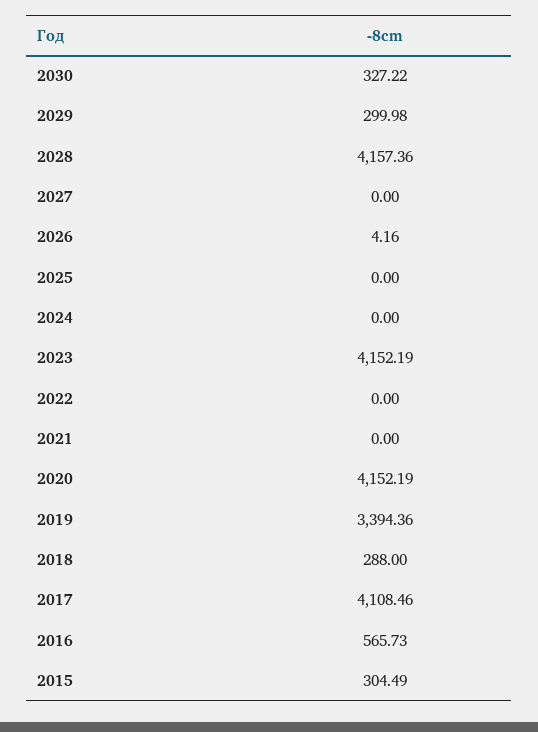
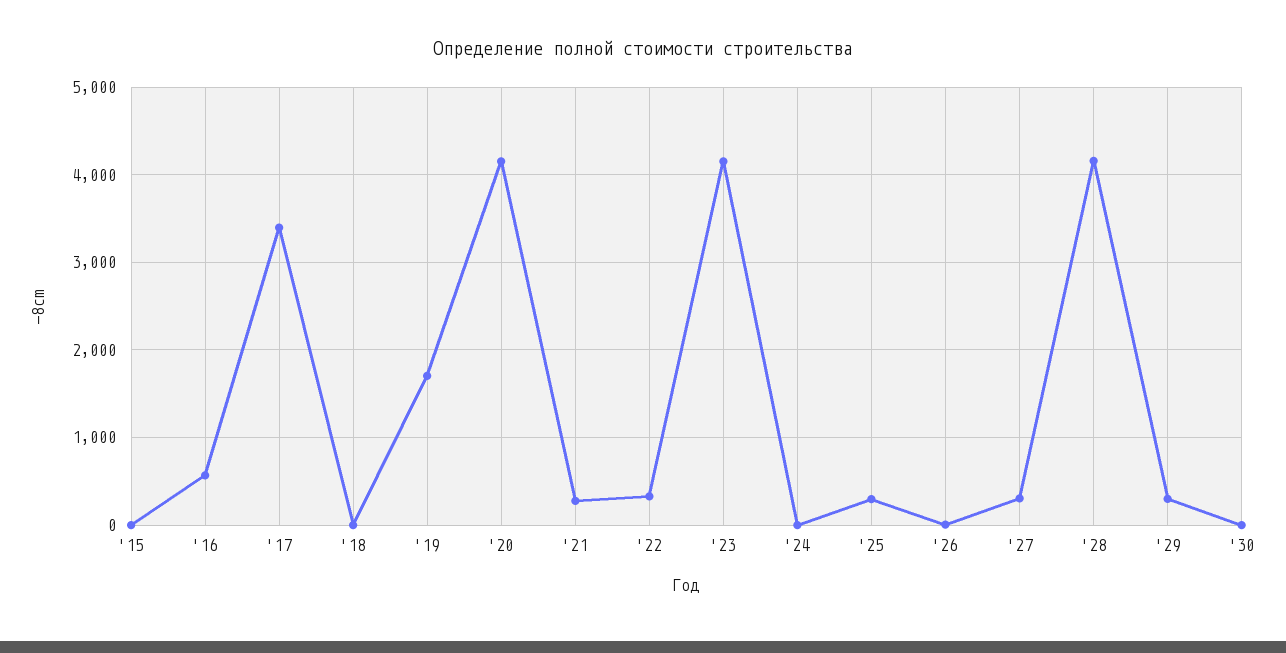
  {
-   "2030": 327.22,
+   "2030": 0,
    "2029": 299.98,
    "2028": 4157.36,
-   "2027": 0,
+   "2027": 300,
    "2026": 4.16,
-   "2025": 0,
+   "2025": 300,
    "2024": 0,
    "2023": 4152.19,
-   "2022": 0,
+   "2022": 300,
-   "2021": 0,
+   "2021": 300,
    "2020": 4152.19,
-   "2019": 3394.36,
+   "2019": 1700,
-   "2018": 288,
+   "2018": 0,
-   "2017": 4108.46,
+   "2017": 3400,
    "2016": 565.73,
-   "2015": 304.49
+   "2015": 0
  }

